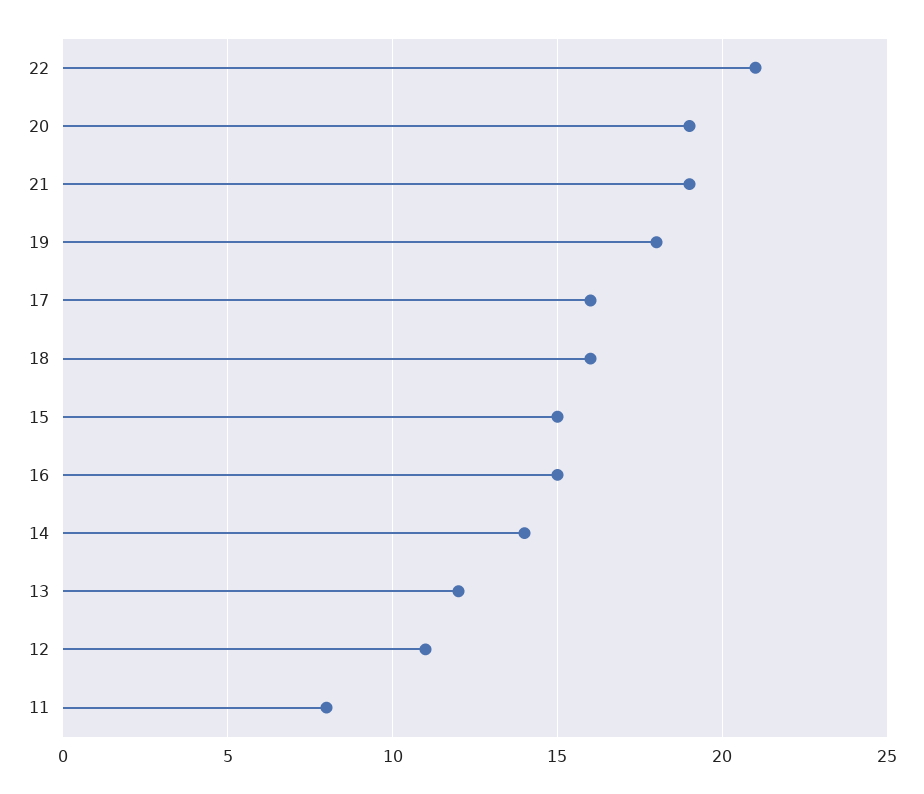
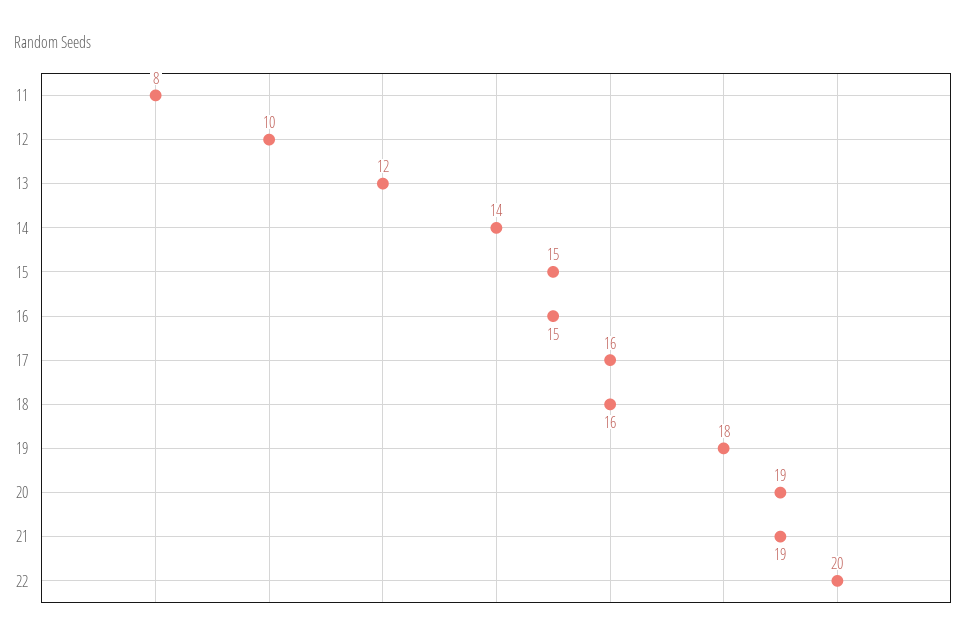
  {
-   "22": 21,
+   "22": 20,
    "20": 19,
    "21": 19,
    "19": 18,
    "17": 16,
    "18": 16,
    "15": 15,
    "16": 15,
    "14": 14,
    "13": 12,
-   "12": 11,
+   "12": 10,
    "11": 8
  }

